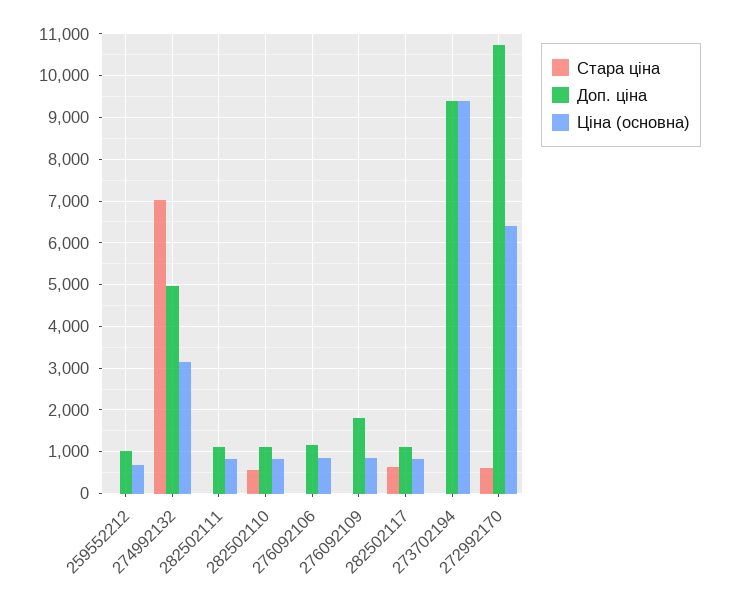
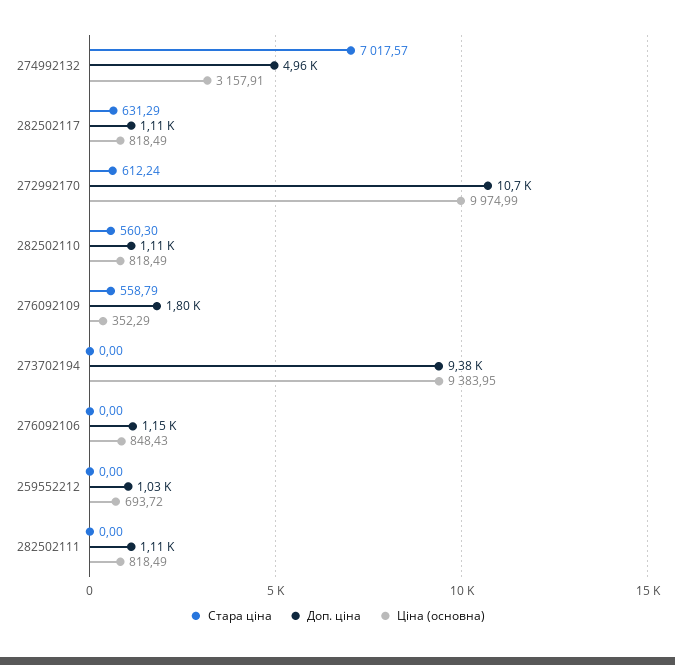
  {
    "Стара ціна": {
      "259552212": 0,
      "274992132": 7017.57,
      "282502111": 0,
      "282502110": 560.3,
      "276092106": 0,
-     "276092109": 0,
+     "276092109": 558.79,
      "282502117": 631.29,
      "273702194": 0,
      "272992170": 612.24
    },
    "Доп. ціна": {
      "259552212": 1030,
      "274992132": 4960,
      "282502111": 1110,
      "282502110": 1110,
      "276092106": 1150,
      "276092109": 1800,
      "282502117": 1110,
      "273702194": 9380,
      "272992170": 10700
    },
    "Ціна (основна)": {
      "259552212": 693.72,
      "274992132": 3157.91,
      "282502111": 818.49,
      "282502110": 818.49,
      "276092106": 848.43,
-     "276092109": 800,
+     "276092109": 352.29,
      "282502117": 818.49,
      "273702194": 9383.95,
-     "272992170": 6400
+     "272992170": 9974.99
    }
  }

